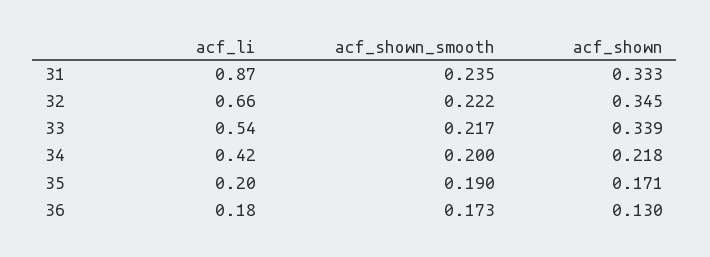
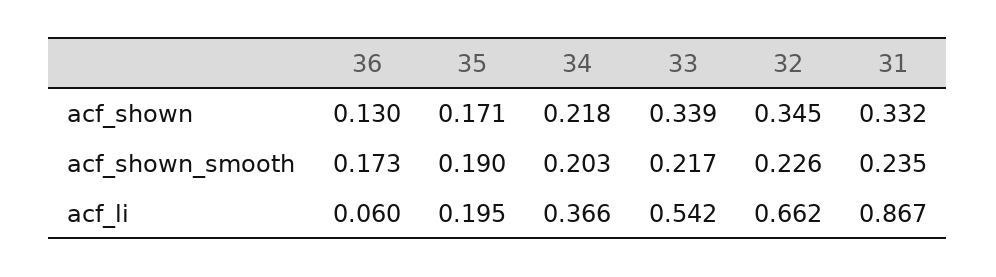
  {
    "acf_li": {
      "31": 0.867,
      "32": 0.662,
      "33": 0.542,
-     "34": 0.42,
+     "34": 0.366,
      "35": 0.195,
-     "36": 0.18
+     "36": 0.06
    },
    "acf_shown_smooth": {
      "31": 0.235,
-     "32": 0.222,
+     "32": 0.226,
      "33": 0.217,
-     "34": 0.2,
+     "34": 0.203,
      "35": 0.19,
      "36": 0.173
    },
    "acf_shown": {
-     "31": 0.333,
+     "31": 0.332,
      "32": 0.345,
      "33": 0.339,
      "34": 0.218,
      "35": 0.171,
      "36": 0.13
    }
  }

